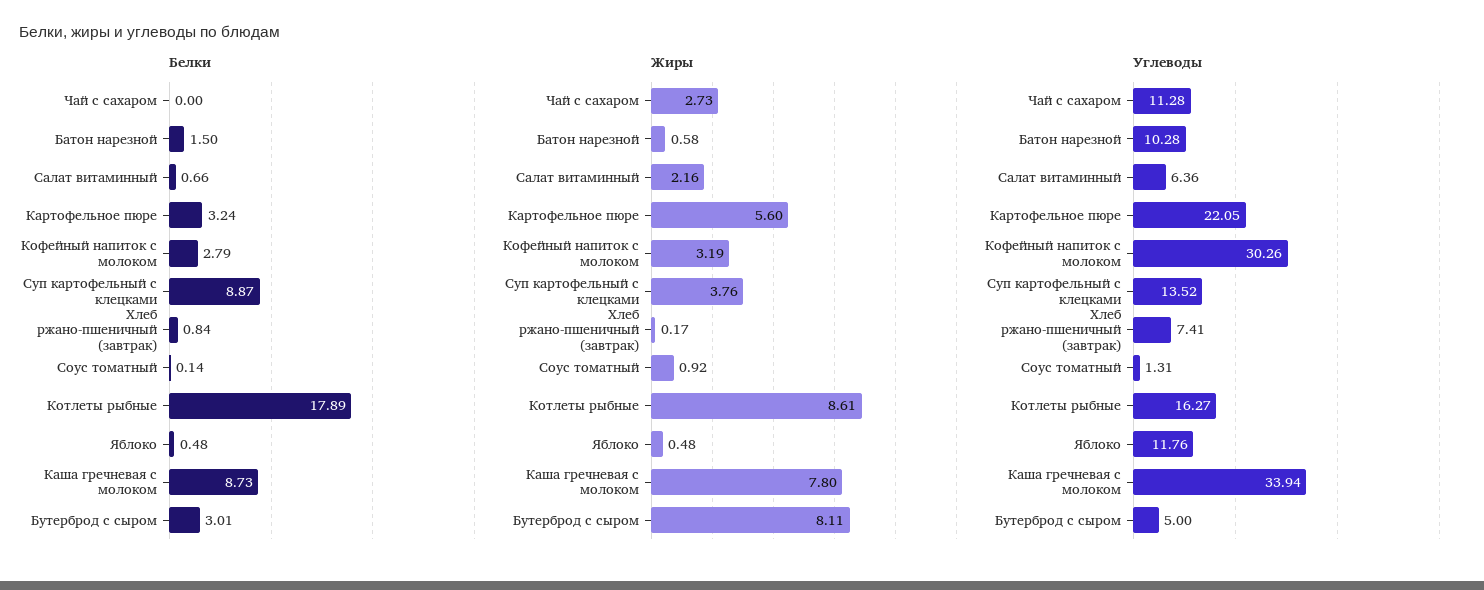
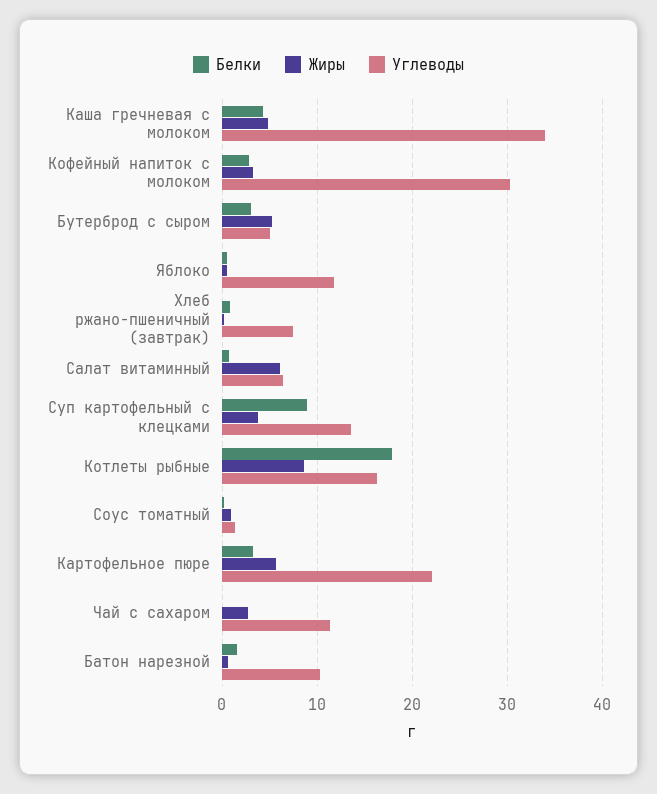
  {
    "Белки": {
      "Чай с сахаром": 0,
      "Батон нарезной": 1.5,
      "Салат витаминный": 0.66,
      "Картофельное пюре": 3.24,
      "Кофейный напиток с молоком": 2.79,
      "Суп картофельный с клецками": 8.87,
      "Хлеб ржано-пшеничный (завтрак)": 0.84,
      "Соус томатный": 0.14,
      "Котлеты рыбные": 17.89,
      "Яблоко": 0.48,
-     "Каша гречневая с молоком": 8.73,
+     "Каша гречневая с молоком": 4,
      "Бутерброд с сыром": 3.01
    },
    "Жиры": {
      "Чай с сахаром": 2.73,
      "Батон нарезной": 0.58,
-     "Салат витаминный": 2.16,
+     "Салат витаминный": 6,
      "Картофельное пюре": 5.6,
      "Кофейный напиток с молоком": 3.19,
      "Суп картофельный с клецками": 3.76,
      "Хлеб ржано-пшеничный (завтрак)": 0.17,
      "Соус томатный": 0.92,
      "Котлеты рыбные": 8.61,
      "Яблоко": 0.48,
-     "Каша гречневая с молоком": 7.8,
+     "Каша гречневая с молоком": 5,
-     "Бутерброд с сыром": 8.11
+     "Бутерброд с сыром": 5
    },
    "Углеводы": {
      "Чай с сахаром": 11.28,
      "Батон нарезной": 10.28,
      "Салат витаминный": 6.36,
      "Картофельное пюре": 22.05,
      "Кофейный напиток с молоком": 30.26,
      "Суп картофельный с клецками": 13.52,
      "Хлеб ржано-пшеничный (завтрак)": 7.41,
      "Соус томатный": 1.31,
      "Котлеты рыбные": 16.27,
      "Яблоко": 11.76,
      "Каша гречневая с молоком": 33.94,
      "Бутерброд с сыром": 5
    }
  }

